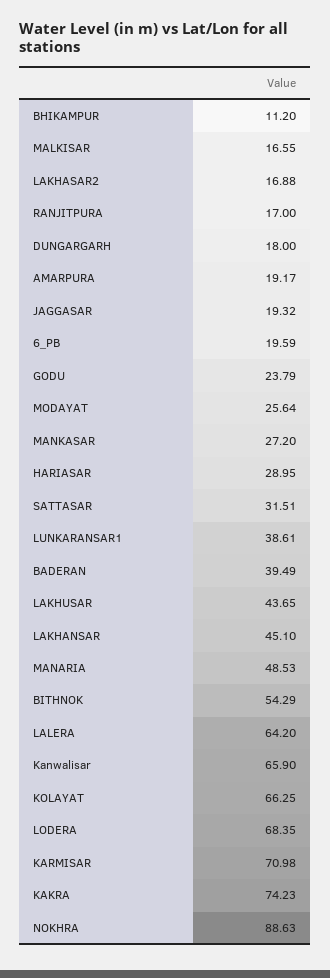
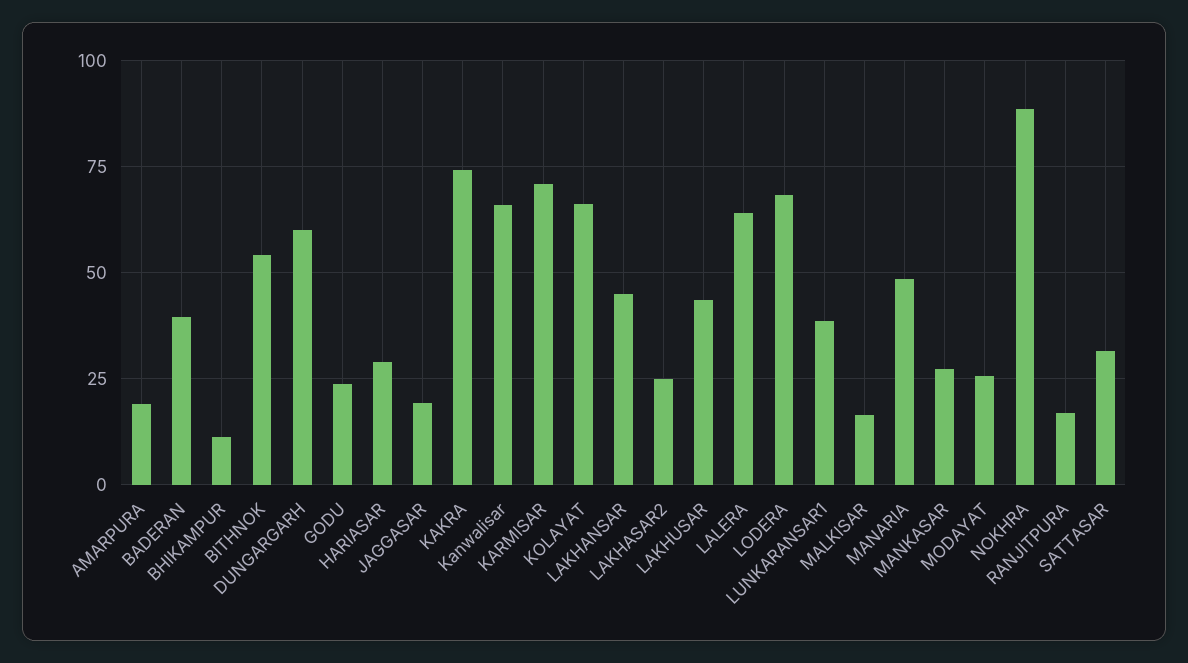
  {
    "BHIKAMPUR": 11.2,
    "MALKISAR": 16.55,
-   "LAKHASAR2": 16.88,
+   "LAKHASAR2": 25,
    "RANJITPURA": 17,
-   "DUNGARGARH": 18,
+   "DUNGARGARH": 60,
    "AMARPURA": 19.17,
    "JAGGASAR": 19.32,
-   "6_PB": 19.59,
    "GODU": 23.79,
    "MODAYAT": 25.64,
    "MANKASAR": 27.2,
    "HARIASAR": 28.95,
    "SATTASAR": 31.51,
    "LUNKARANSAR1": 38.61,
    "BADERAN": 39.49,
    "LAKHUSAR": 43.65,
    "LAKHANSAR": 45.1,
    "MANARIA": 48.53,
    "BITHNOK": 54.29,
    "LALERA": 64.2,
    "Kanwalisar": 65.9,
    "KOLAYAT": 66.25,
    "LODERA": 68.35,
    "KARMISAR": 70.98,
    "KAKRA": 74.23,
    "NOKHRA": 88.63
  }

